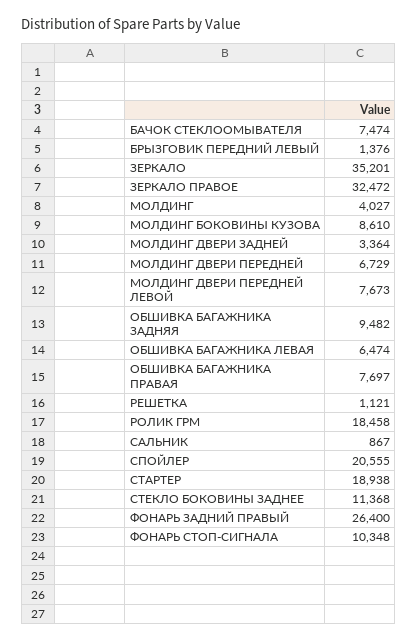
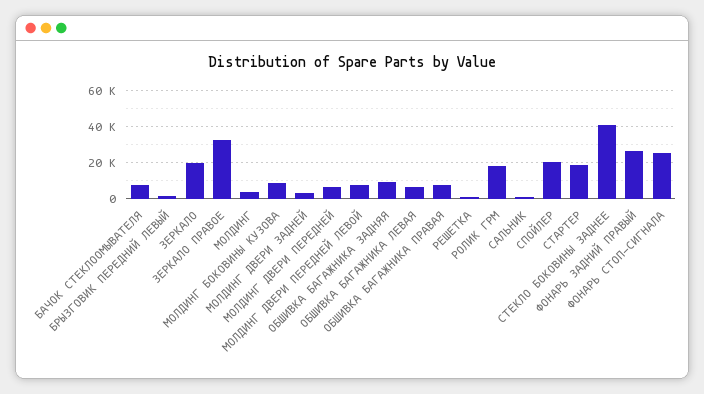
  {
    "БАЧОК СТЕКЛООМЫВАТЕЛЯ": 7474,
    "БРЫЗГОВИК ПЕРЕДНИЙ ЛЕВЫЙ": 1376,
-   "ЗЕРКАЛО": 35201,
+   "ЗЕРКАЛО": 20000,
    "ЗЕРКАЛО ПРАВОЕ": 32472,
    "МОЛДИНГ": 4027,
    "МОЛДИНГ БОКОВИНЫ КУЗОВА": 8610,
    "МОЛДИНГ ДВЕРИ ЗАДНЕЙ": 3364,
    "МОЛДИНГ ДВЕРИ ПЕРЕДНЕЙ": 6729,
    "МОЛДИНГ ДВЕРИ ПЕРЕДНЕЙ ЛЕВОЙ": 7673,
    "ОБШИВКА БАГАЖНИКА ЗАДНЯЯ": 9482,
    "ОБШИВКА БАГАЖНИКА ЛЕВАЯ": 6474,
    "ОБШИВКА БАГАЖНИКА ПРАВАЯ": 7697,
    "РЕШЕТКА": 1121,
    "РОЛИК ГРМ": 18458,
    "САЛЬНИК": 867,
    "СПОЙЛЕР": 20555,
    "СТАРТЕР": 18938,
-   "СТЕКЛО БОКОВИНЫ ЗАДНЕЕ": 11368,
+   "СТЕКЛО БОКОВИНЫ ЗАДНЕЕ": 40000,
    "ФОНАРЬ ЗАДНИЙ ПРАВЫЙ": 26400,
-   "ФОНАРЬ СТОП-СИГНАЛА": 10348
+   "ФОНАРЬ СТОП-СИГНАЛА": 25000
  }

